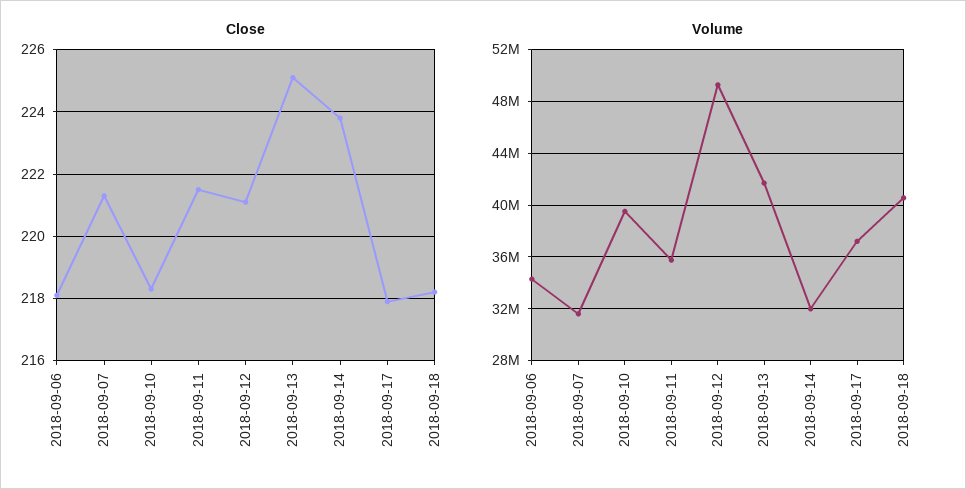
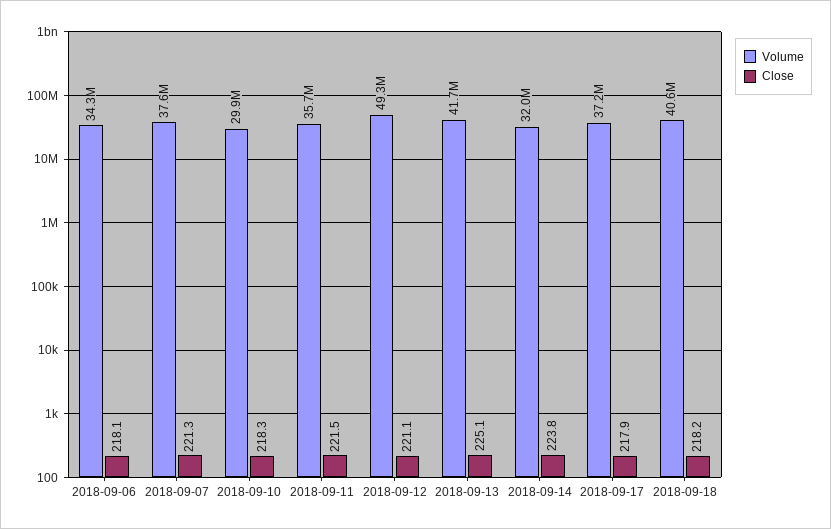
  {
    "Close": {
      "2018-09-06": 218.1,
      "2018-09-07": 221.3,
      "2018-09-10": 218.3,
      "2018-09-11": 221.5,
      "2018-09-12": 221.1,
      "2018-09-13": 225.1,
      "2018-09-14": 223.8,
      "2018-09-17": 217.9,
      "2018-09-18": 218.2
    },
    "Volume": {
      "2018-09-06": 34300000,
-     "2018-09-07": 31500000,
+     "2018-09-07": 37600000,
-     "2018-09-10": 39500000,
+     "2018-09-10": 29900000,
      "2018-09-11": 35700000,
      "2018-09-12": 49300000,
      "2018-09-13": 41700000,
      "2018-09-14": 32000000,
      "2018-09-17": 37200000,
      "2018-09-18": 40600000
    }
  }

